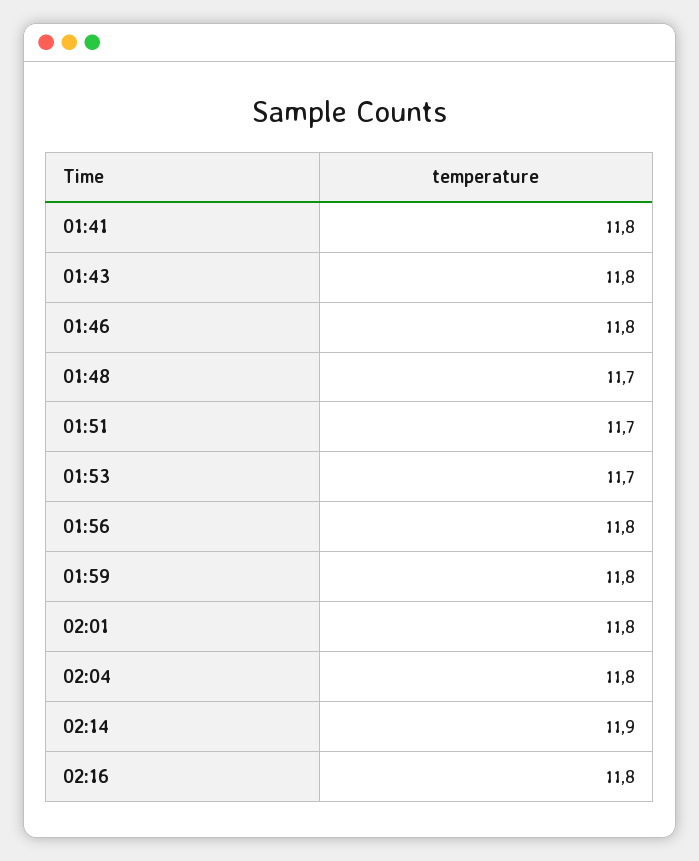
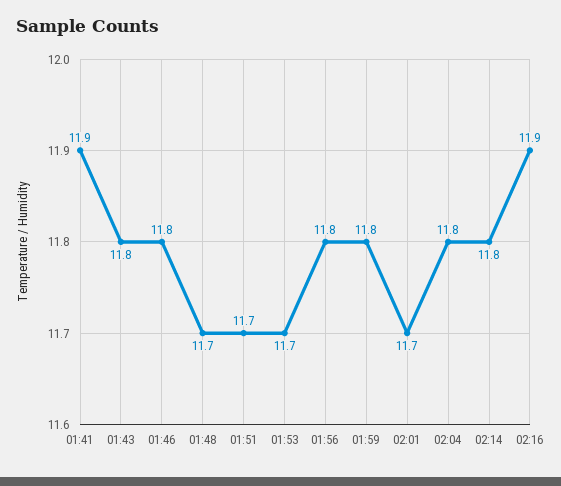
  {
-   "01:41": 11.8,
+   "01:41": 11.9,
    "01:43": 11.8,
    "01:46": 11.8,
    "01:48": 11.7,
    "01:51": 11.7,
    "01:53": 11.7,
    "01:56": 11.8,
    "01:59": 11.8,
-   "02:01": 11.8,
+   "02:01": 11.7,
    "02:04": 11.8,
-   "02:14": 11.9,
+   "02:14": 11.8,
-   "02:16": 11.8
+   "02:16": 11.9
  }

